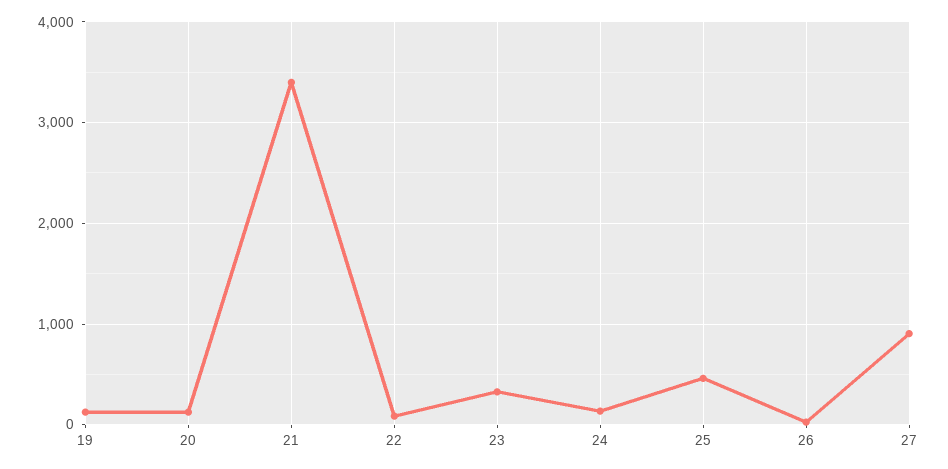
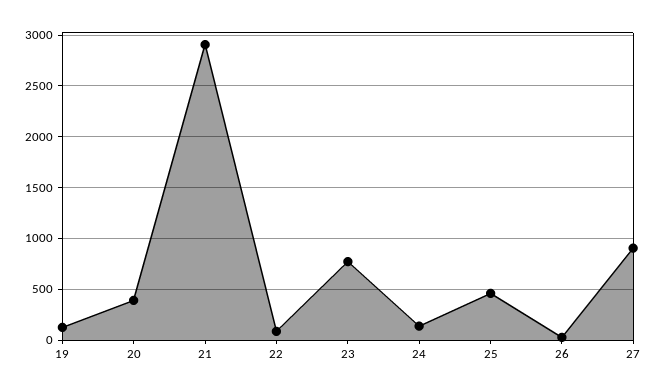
  {
    "19": 100,
-   "20": 100,
+   "20": 400,
-   "21": 3400,
+   "21": 2900,
    "22": 100,
-   "23": 300,
+   "23": 800,
    "24": 100,
    "25": 500,
    "26": 0,
    "27": 900
  }

